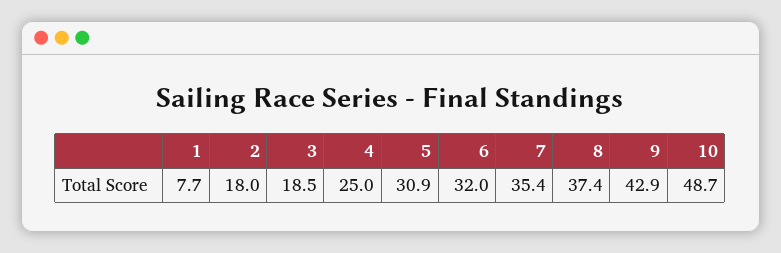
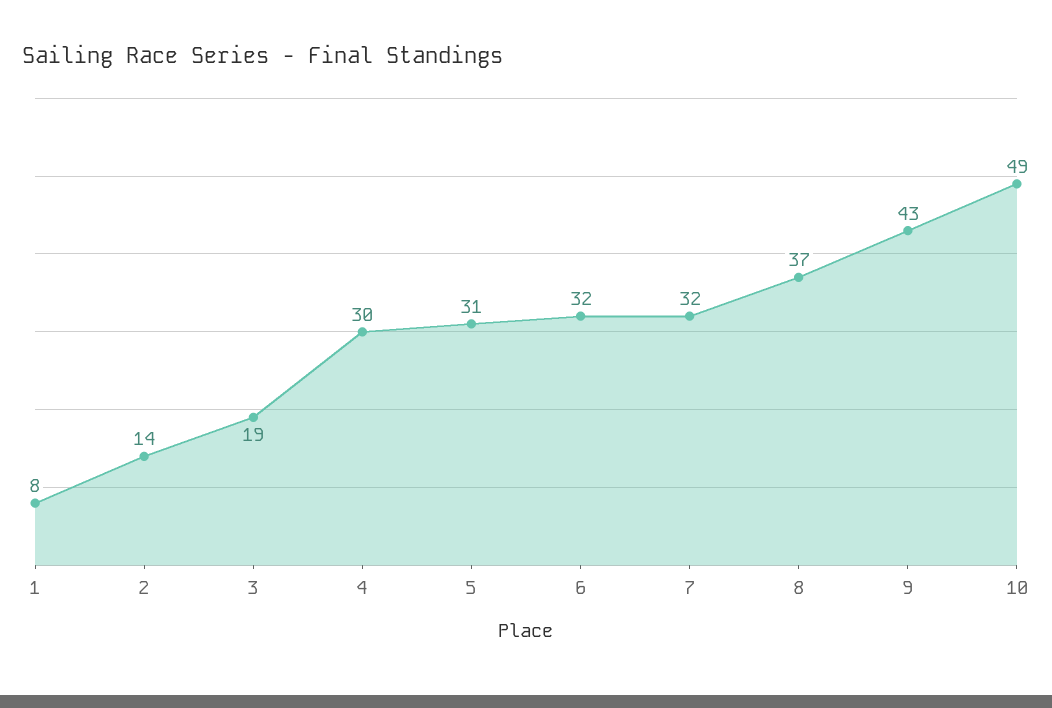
  {
    "1": 7.7,
-   "2": 18,
+   "2": 14,
    "3": 18.5,
-   "4": 25,
+   "4": 30,
    "5": 30.9,
    "6": 32,
-   "7": 35.4,
+   "7": 32,
    "8": 37.4,
    "9": 42.9,
    "10": 48.7
  }

